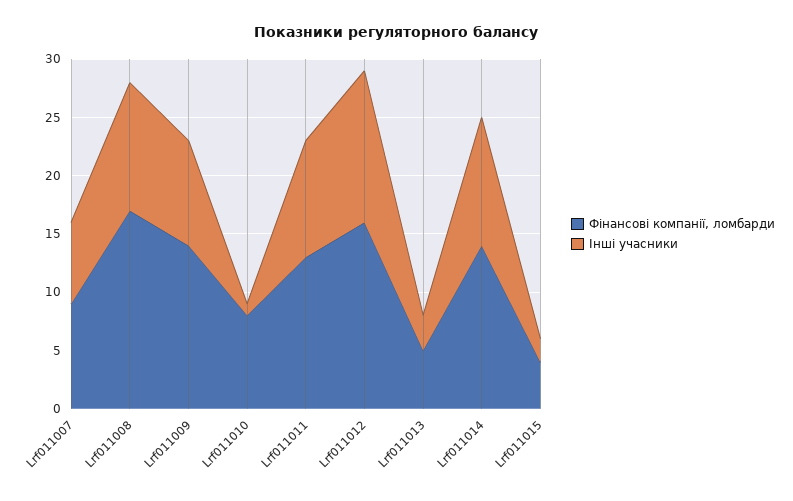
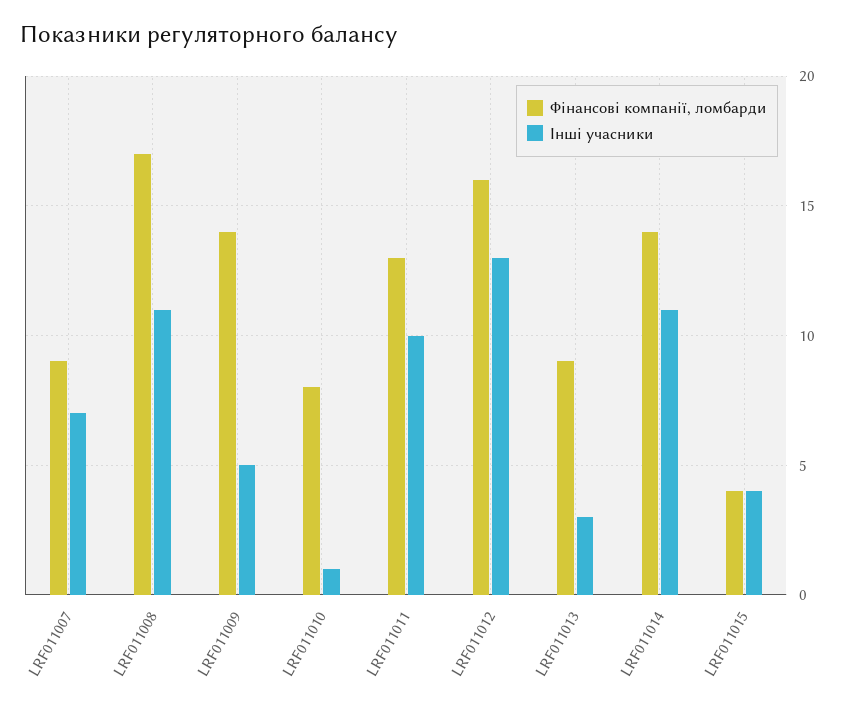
  {
    "Фінансові компанії, ломбарди": {
      "Lrf011007": 9,
      "Lrf011008": 17,
      "Lrf011009": 14,
      "Lrf011010": 8,
      "Lrf011011": 13,
      "Lrf011012": 16,
-     "Lrf011013": 5,
+     "Lrf011013": 9,
      "Lrf011014": 14,
      "Lrf011015": 4
    },
    "Інші учасники": {
      "Lrf011007": 7,
      "Lrf011008": 11,
-     "Lrf011009": 9,
+     "Lrf011009": 5,
      "Lrf011010": 1,
      "Lrf011011": 10,
      "Lrf011012": 13,
      "Lrf011013": 3,
      "Lrf011014": 11,
-     "Lrf011015": 2
+     "Lrf011015": 4
    }
  }

